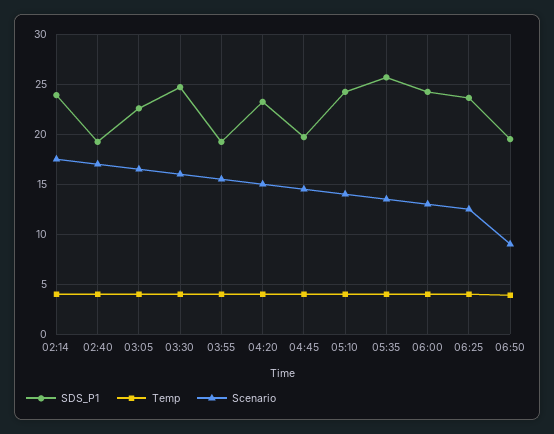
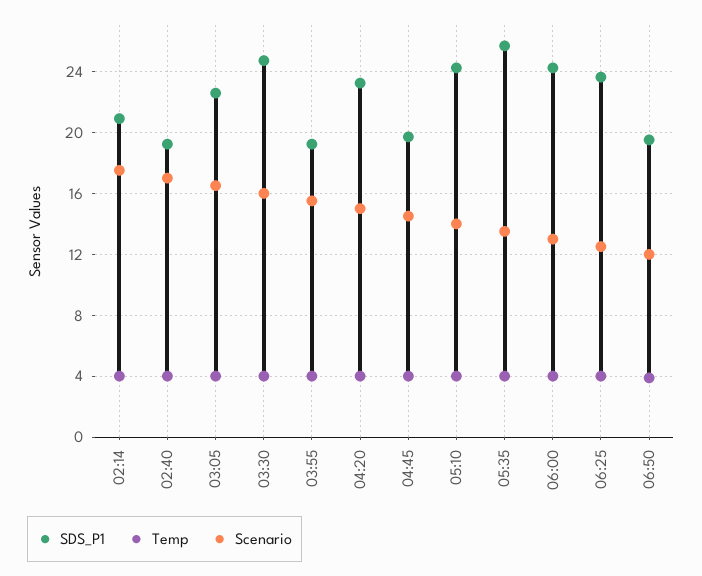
  {
    "SDS_P1": {
-     "02:14": 24,
+     "02:14": 21,
      "02:40": 19,
      "03:05": 22.5,
      "03:30": 24.5,
      "03:55": 19,
      "04:20": 23,
      "04:45": 19.5,
      "05:10": 24,
      "05:35": 25.5,
      "06:00": 24,
      "06:25": 23.5,
      "06:50": 19.5
    },
    "Temp": {
      "02:14": 4,
      "02:40": 4,
      "03:05": 4,
      "03:30": 4,
      "03:55": 4,
      "04:20": 4,
      "04:45": 4,
      "05:10": 4,
      "05:35": 4,
      "06:00": 4,
      "06:25": 4,
      "06:50": 4
    },
    "Scenario": {
      "02:14": 17.5,
      "02:40": 17,
      "03:05": 16.5,
      "03:30": 16,
      "03:55": 15.5,
      "04:20": 15,
      "04:45": 14.5,
      "05:10": 14,
      "05:35": 13.5,
      "06:00": 13,
      "06:25": 12.5,
-     "06:50": 9
+     "06:50": 12
    }
  }

